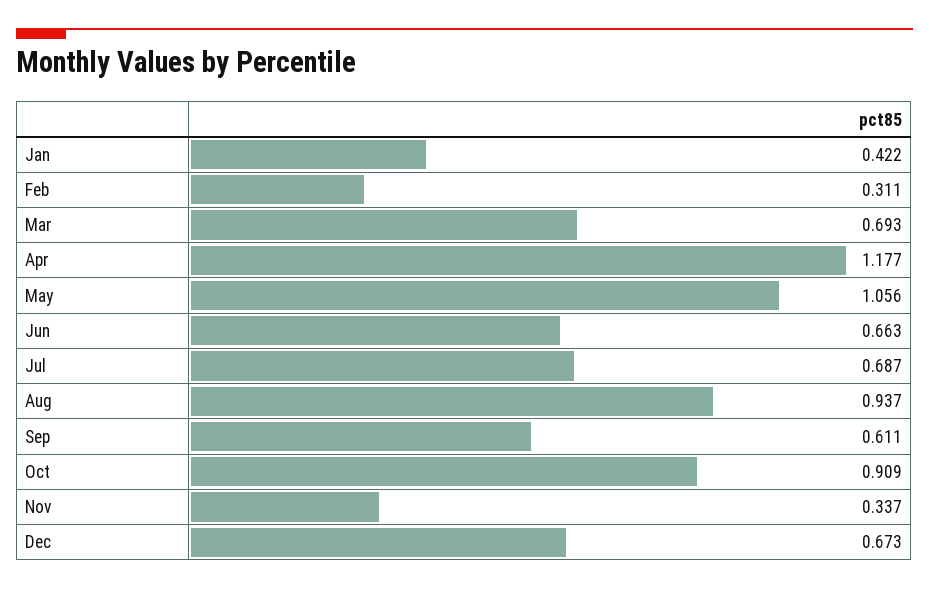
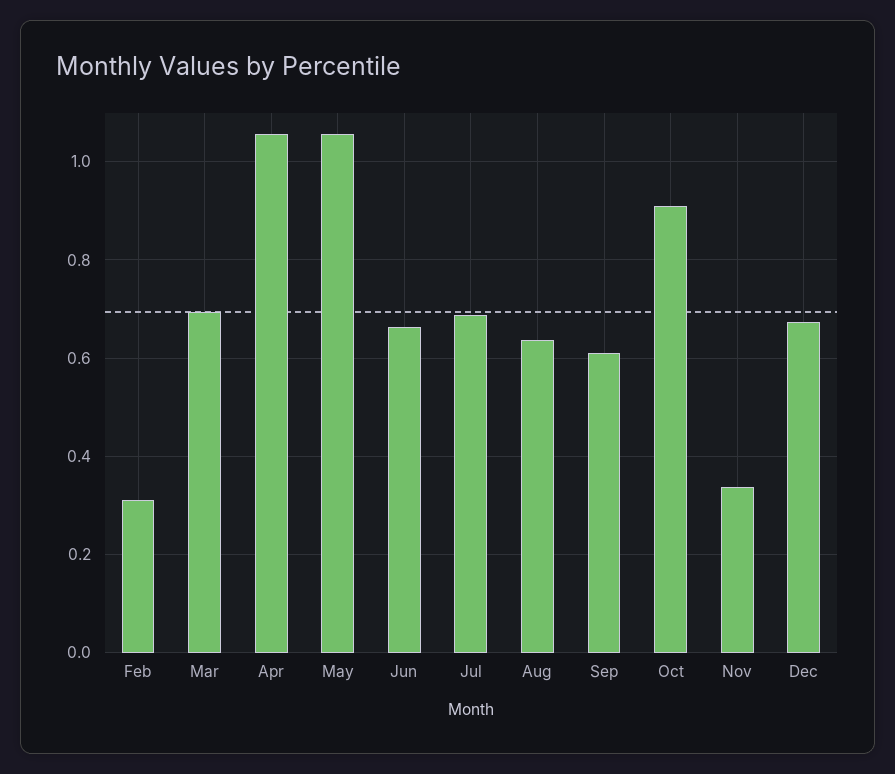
  {
-   "Jan": 0.422,
    "Feb": 0.311,
    "Mar": 0.693,
-   "Apr": 1.177,
+   "Apr": 1.06,
    "May": 1.056,
    "Jun": 0.663,
    "Jul": 0.687,
-   "Aug": 0.937,
+   "Aug": 0.64,
    "Sep": 0.611,
    "Oct": 0.909,
    "Nov": 0.337,
    "Dec": 0.673
  }

